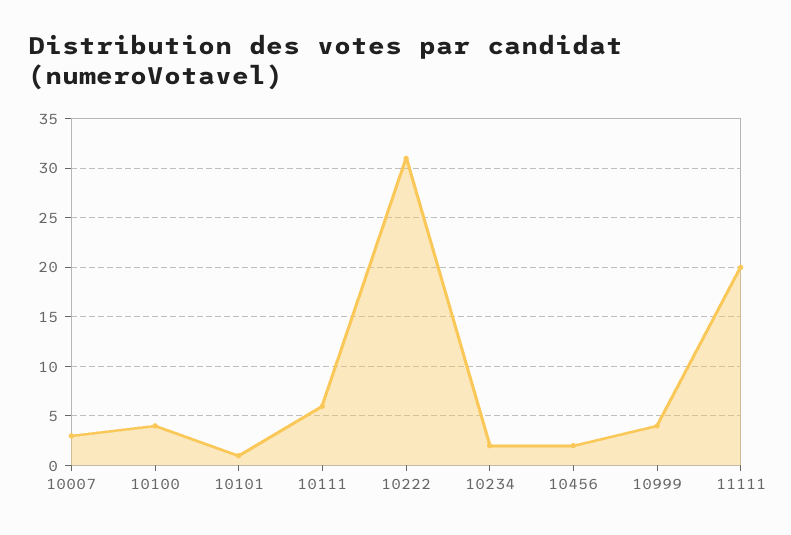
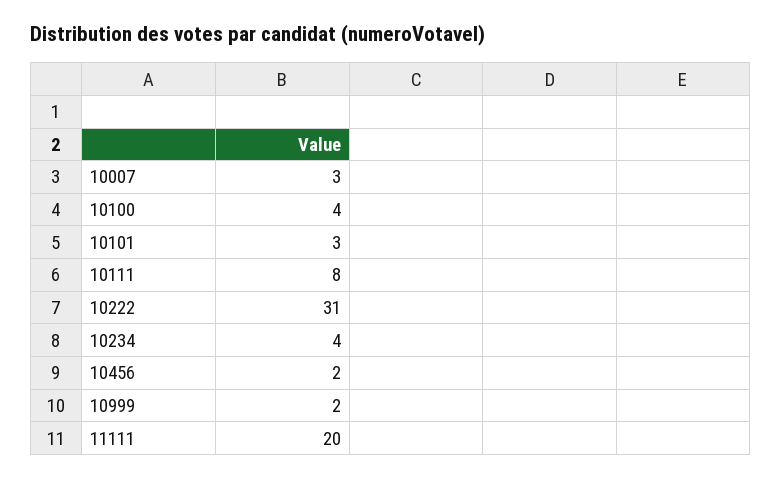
  {
    "10007": 3,
    "10100": 4,
-   "10101": 1,
+   "10101": 3,
-   "10111": 6,
+   "10111": 8,
    "10222": 31,
-   "10234": 2,
+   "10234": 4,
    "10456": 2,
-   "10999": 4,
+   "10999": 2,
    "11111": 20
  }

